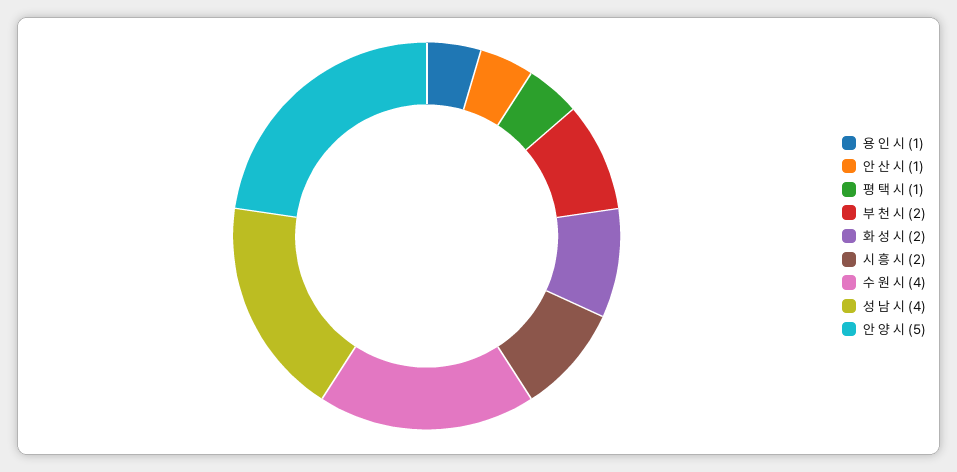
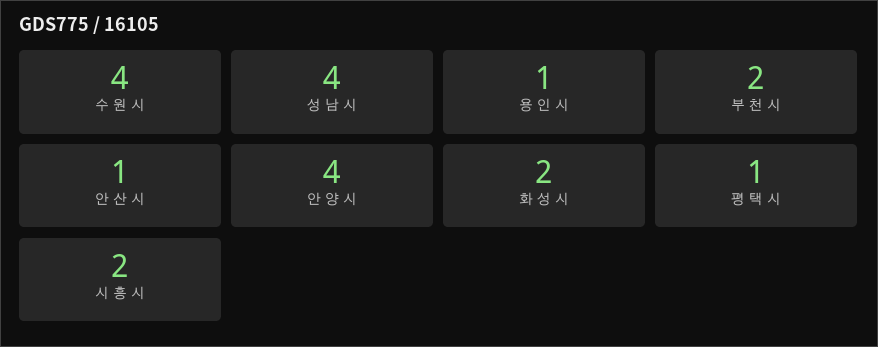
  {
    "용 인 시": 1,
    "안 산 시": 1,
    "평 택 시": 1,
    "부 천 시": 2,
    "화 성 시": 2,
    "시 흥 시": 2,
    "수 원 시": 4,
    "성 남 시": 4,
-   "안 양 시": 5
+   "안 양 시": 4
  }

